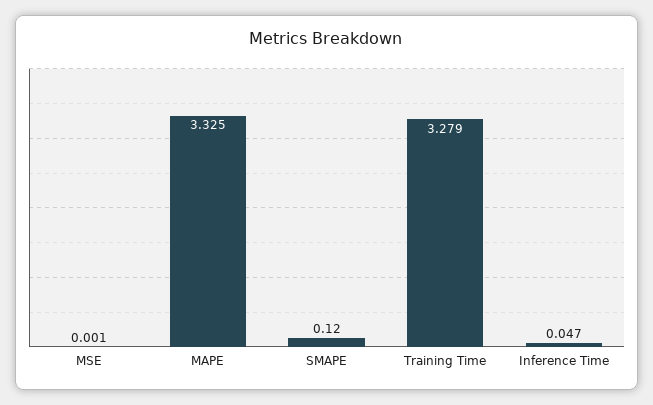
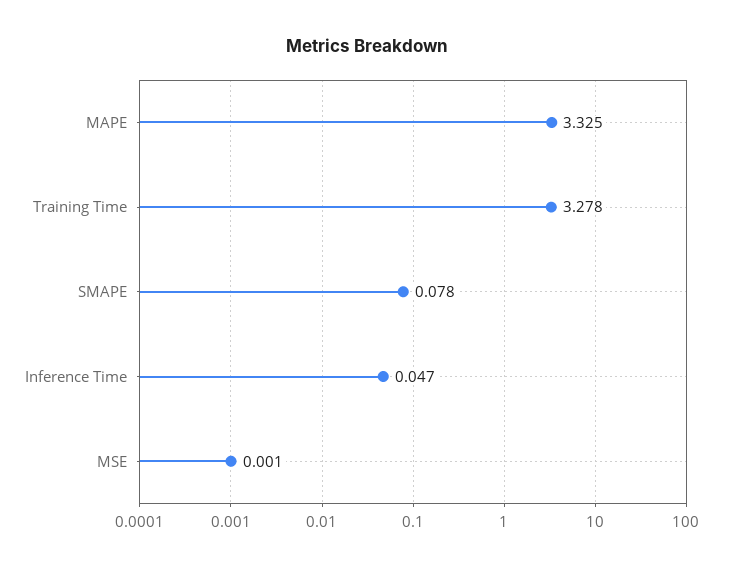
  {
    "MSE": 0.001,
    "MAPE": 3.325,
-   "SMAPE": 0.12,
+   "SMAPE": 0.078,
-   "Training Time": 3.279,
+   "Training Time": 3.278,
    "Inference Time": 0.047
  }

